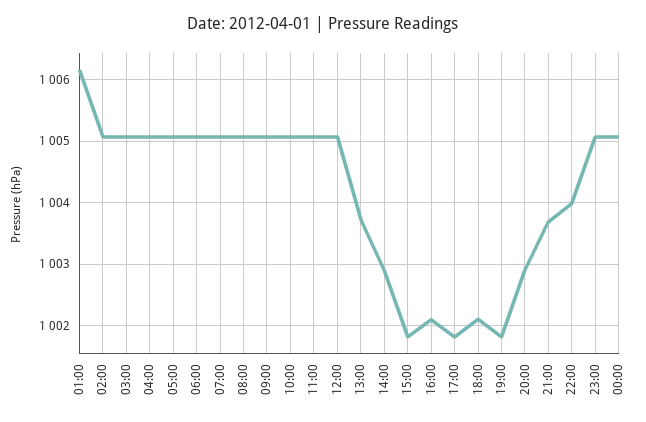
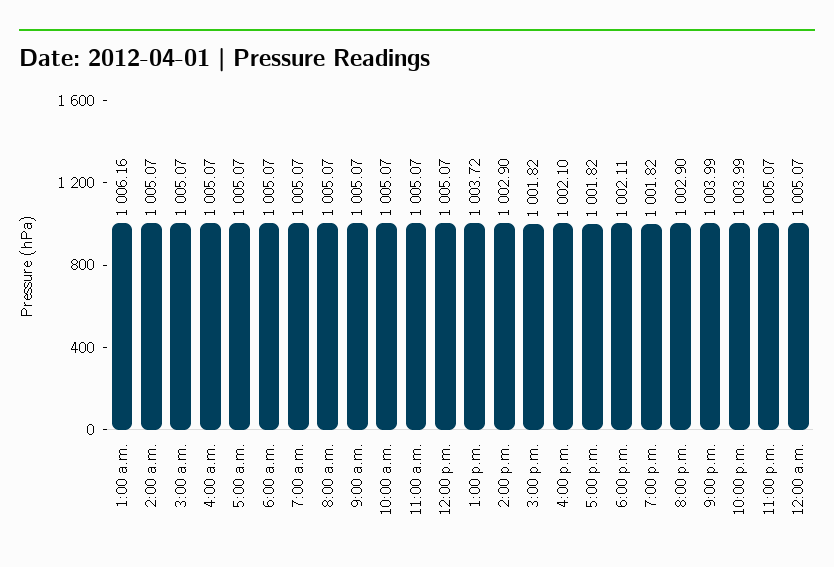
  {
    "01:00": 1006.16,
    "02:00": 1005.07,
    "03:00": 1005.07,
    "04:00": 1005.07,
    "05:00": 1005.07,
    "06:00": 1005.07,
    "07:00": 1005.07,
    "08:00": 1005.07,
    "09:00": 1005.07,
    "10:00": 1005.07,
    "11:00": 1005.07,
    "12:00": 1005.07,
    "13:00": 1003.72,
    "14:00": 1002.9,
    "15:00": 1001.82,
    "16:00": 1002.1,
    "17:00": 1001.82,
    "18:00": 1002.11,
    "19:00": 1001.82,
    "20:00": 1002.9,
-   "21:00": 1003.7,
+   "21:00": 1003.99,
    "22:00": 1003.99,
    "23:00": 1005.07,
    "00:00": 1005.07
  }

